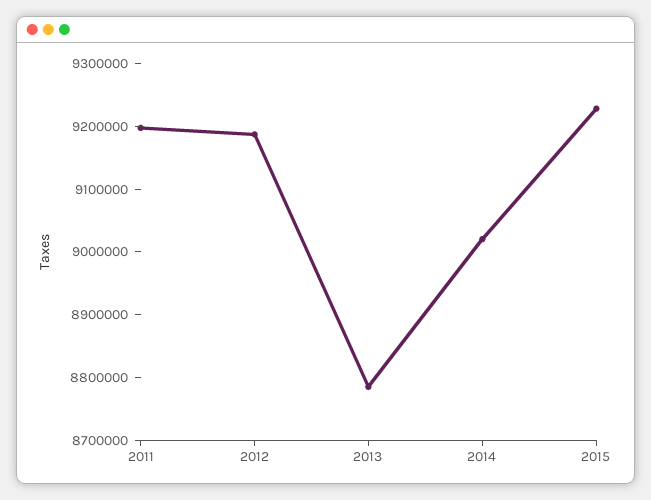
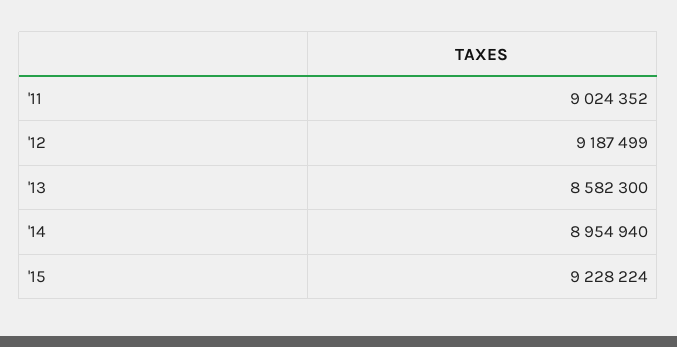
  {
-   "2011": 9200000,
+   "2011": 9024352,
    "2012": 9187499,
-   "2013": 8780000,
+   "2013": 8582300,
-   "2014": 9020000,
+   "2014": 8954940,
    "2015": 9228224
  }

